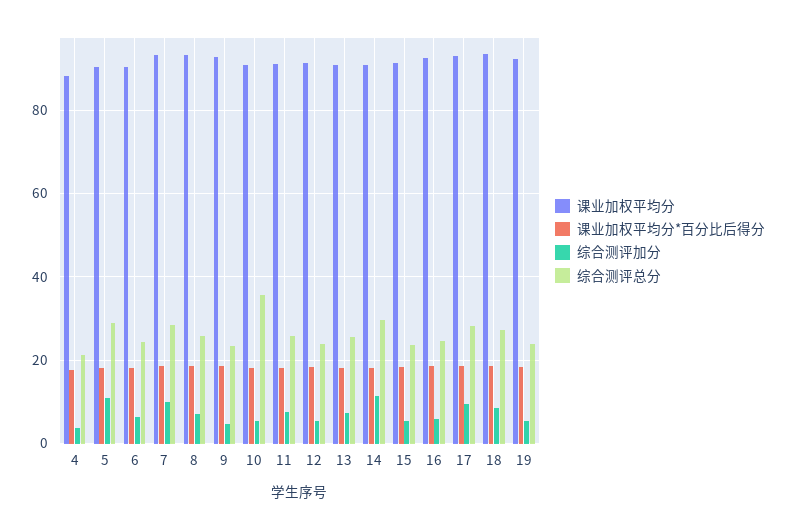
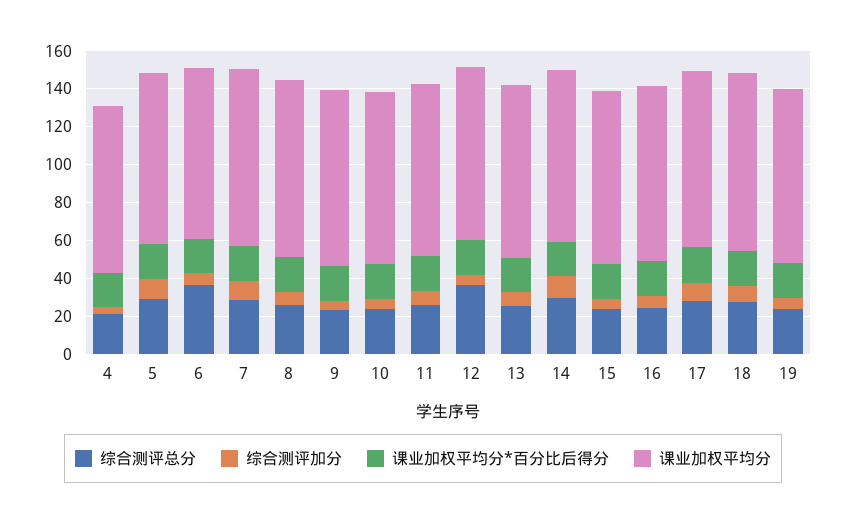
  {
    "课业加权平均分": {
      "4": 88,
      "5": 90,
      "6": 90,
      "7": 94,
      "8": 94,
      "9": 92,
      "10": 90,
      "11": 90,
      "12": 92,
      "13": 90,
      "14": 90,
      "15": 92,
      "16": 92,
      "17": 94,
      "18": 94,
      "19": 92
    },
    "课业加权平均分*百分比后得分": {
      "4": 18,
      "5": 18,
      "6": 18,
      "7": 18,
      "8": 18,
      "9": 18,
      "10": 18,
      "11": 18,
      "12": 18,
      "13": 18,
      "14": 18,
      "15": 18,
      "16": 18,
      "17": 18,
      "18": 18,
      "19": 18
    },
    "综合测评加分": {
      "4": 4,
      "5": 10,
      "6": 6,
      "7": 10,
      "8": 8,
      "9": 4,
      "10": 6,
      "11": 8,
      "12": 6,
      "13": 8,
      "14": 12,
      "15": 6,
      "16": 6,
      "17": 10,
      "18": 8,
      "19": 6
    },
    "综合测评总分": {
      "4": 22,
      "5": 28,
-     "6": 24,
+     "6": 35,
      "7": 28,
      "8": 26,
      "9": 24,
-     "10": 36,
+     "10": 25,
      "11": 26,
-     "12": 24,
+     "12": 35,
      "13": 26,
      "14": 30,
      "15": 24,
      "16": 24,
      "17": 28,
      "18": 28,
      "19": 24
    }
  }

